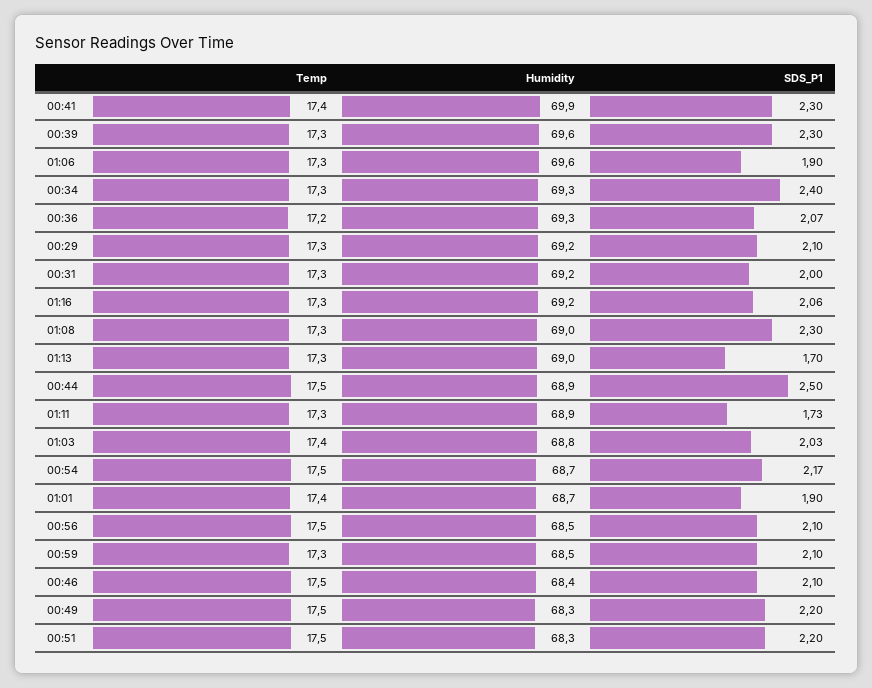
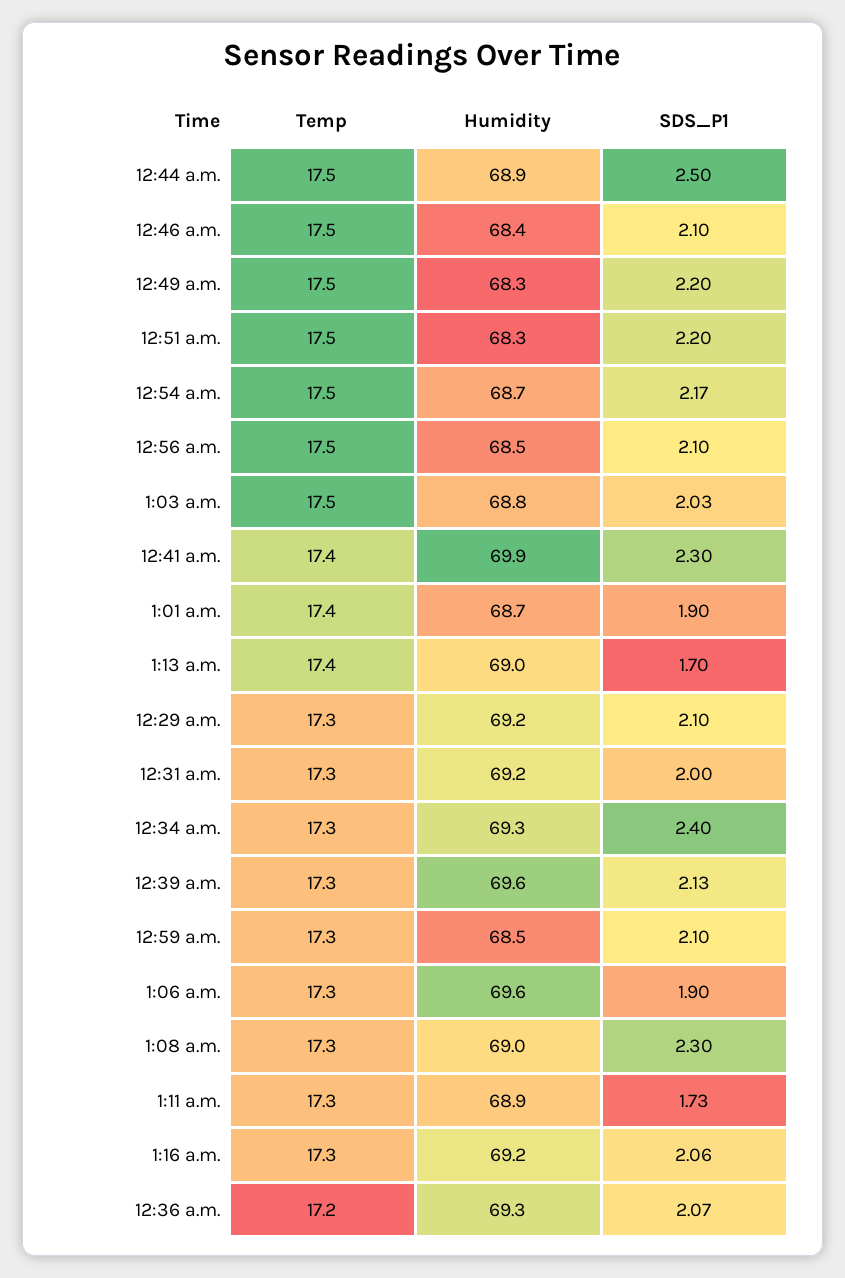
  {
    "Temp": {
      "00:41": 17.4,
      "00:39": 17.3,
      "01:06": 17.3,
      "00:34": 17.3,
      "00:36": 17.2,
      "00:29": 17.3,
      "00:31": 17.3,
      "01:16": 17.3,
      "01:08": 17.3,
-     "01:13": 17.3,
+     "01:13": 17.4,
      "00:44": 17.5,
      "01:11": 17.3,
-     "01:03": 17.4,
+     "01:03": 17.5,
      "00:54": 17.5,
      "01:01": 17.4,
      "00:56": 17.5,
      "00:59": 17.3,
      "00:46": 17.5,
      "00:49": 17.5,
      "00:51": 17.5
    },
    "Humidity": {
      "00:41": 69.9,
      "00:39": 69.6,
      "01:06": 69.6,
      "00:34": 69.3,
      "00:36": 69.3,
      "00:29": 69.2,
      "00:31": 69.2,
      "01:16": 69.2,
      "01:08": 69,
      "01:13": 69,
      "00:44": 68.9,
      "01:11": 68.9,
      "01:03": 68.8,
      "00:54": 68.7,
      "01:01": 68.7,
      "00:56": 68.5,
      "00:59": 68.5,
      "00:46": 68.4,
      "00:49": 68.3,
      "00:51": 68.3
    },
    "SDS_P1": {
      "00:41": 2.3,
-     "00:39": 2.3,
+     "00:39": 2.13,
      "01:06": 1.9,
      "00:34": 2.4,
      "00:36": 2.07,
      "00:29": 2.1,
      "00:31": 2,
      "01:16": 2.06,
      "01:08": 2.3,
      "01:13": 1.7,
      "00:44": 2.5,
      "01:11": 1.73,
      "01:03": 2.03,
      "00:54": 2.17,
      "01:01": 1.9,
      "00:56": 2.1,
      "00:59": 2.1,
      "00:46": 2.1,
      "00:49": 2.2,
      "00:51": 2.2
    }
  }

